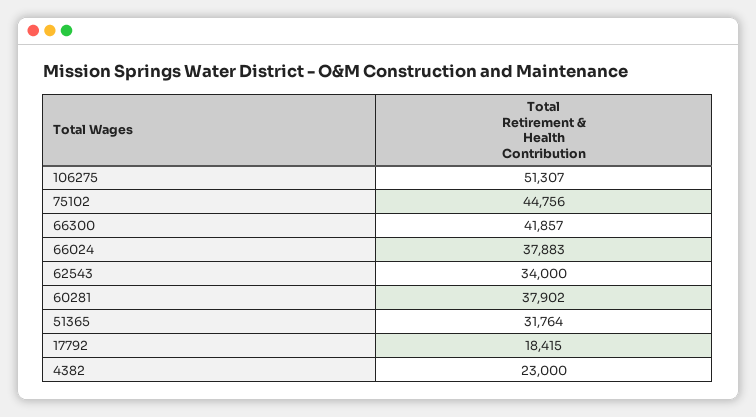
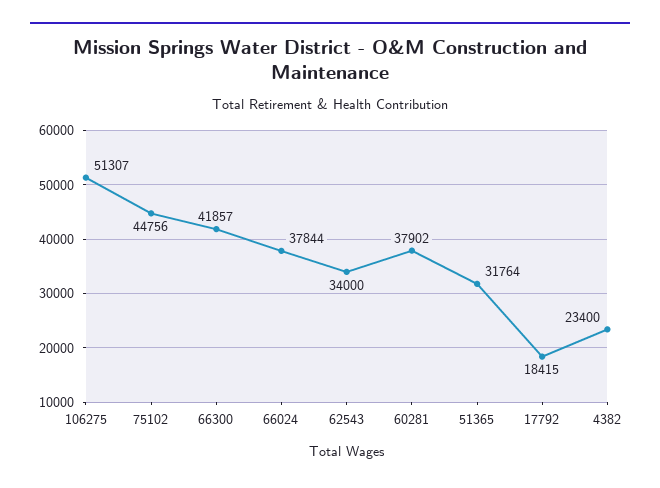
  {
    "106275": 51307,
    "75102": 44756,
    "66300": 41857,
-   "66024": 37883,
+   "66024": 37844,
    "62543": 34000,
    "60281": 37902,
    "51365": 31764,
    "17792": 18415,
-   "4382": 23000
+   "4382": 23400
  }

